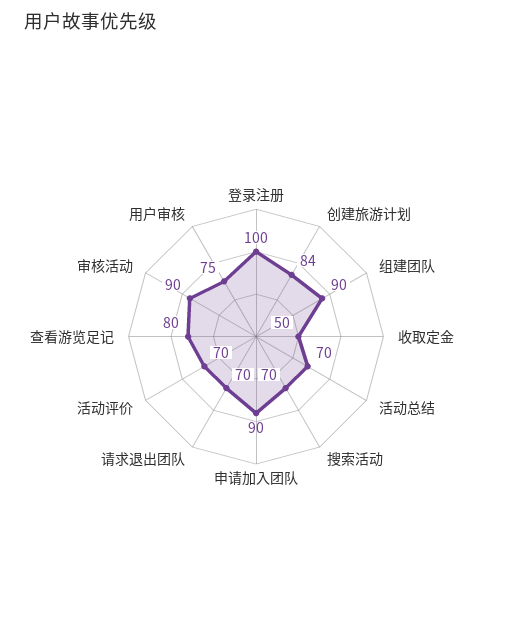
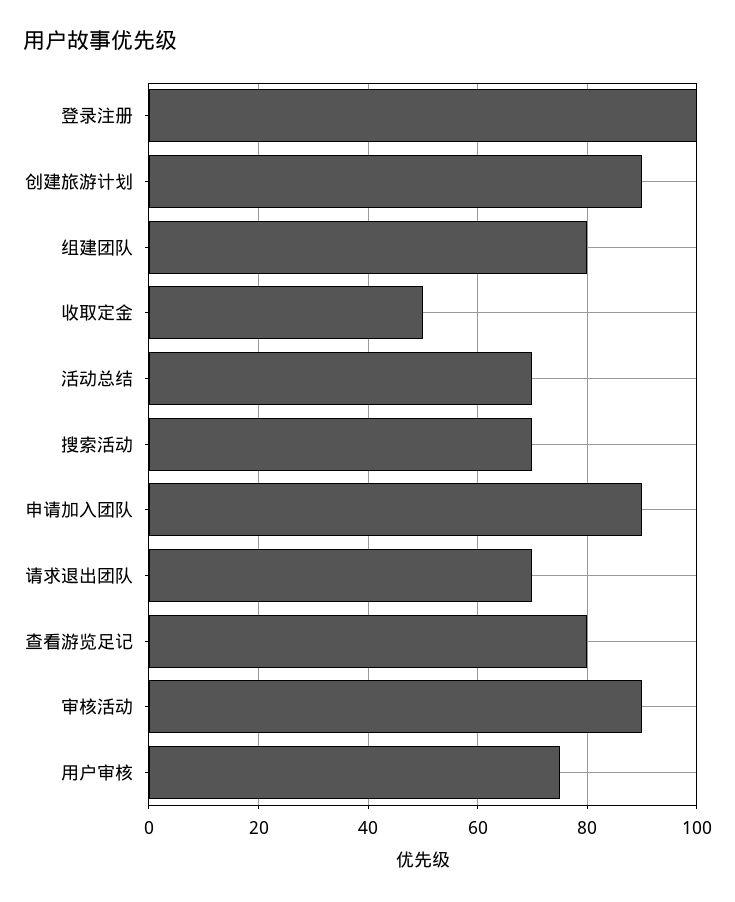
  {
    "登录注册": 100,
-   "创建旅游计划": 84,
+   "创建旅游计划": 90,
-   "组建团队": 90,
+   "组建团队": 80,
    "收取定金": 50,
    "活动总结": 70,
    "搜索活动": 70,
    "申请加入团队": 90,
    "请求退出团队": 70,
-   "活动评价": 70,
    "查看游览足记": 80,
    "审核活动": 90,
    "用户审核": 75
  }

